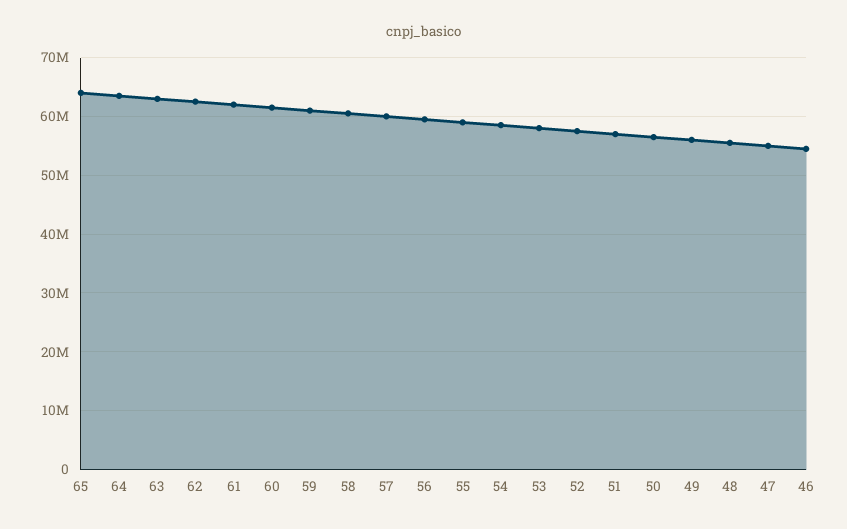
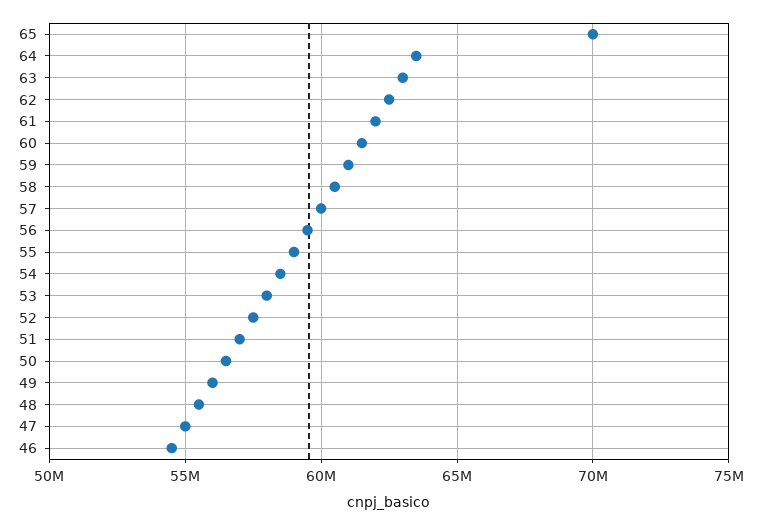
  {
-   "65": 64000000,
+   "65": 70000000,
    "64": 63500000,
    "63": 63000000,
    "62": 62500000,
    "61": 62000000,
    "60": 61500000,
    "59": 61000000,
    "58": 60500000,
    "57": 60000000,
    "56": 59500000,
    "55": 59000000,
    "54": 58500000,
    "53": 58000000,
    "52": 57500000,
    "51": 57000000,
    "50": 56500000,
    "49": 56000000,
    "48": 55500000,
    "47": 55000000,
    "46": 54500000
  }

